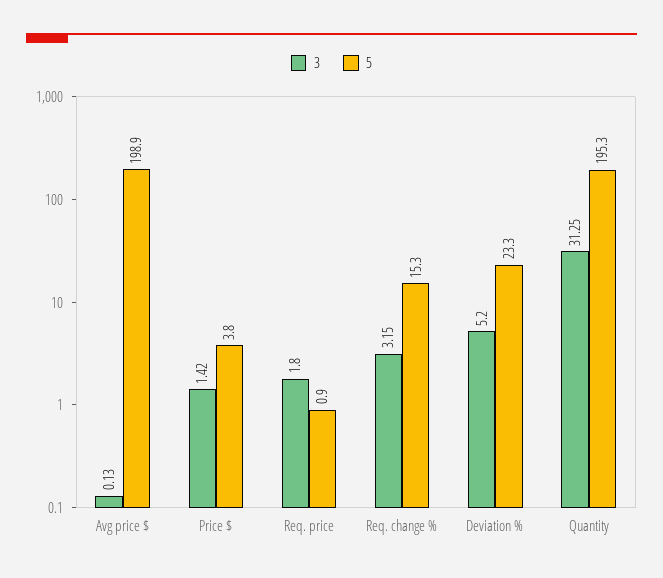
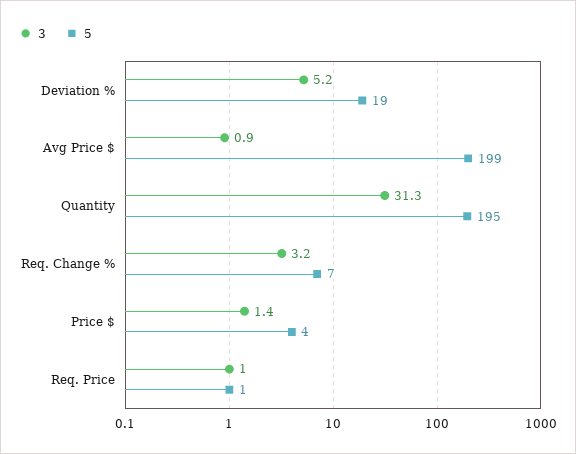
  {
    "3": {
-     "Avg price $": 0.13,
+     "Avg price $": 0.9,
      "Price $": 1.42,
-     "Req. price": 1.8,
+     "Req. price": 1,
      "Req. change %": 3.15,
      "Deviation %": 5.2,
      "Quantity": 31.25
    },
    "5": {
      "Avg price $": 198.9,
      "Price $": 3.8,
      "Req. price": 0.9,
-     "Req. change %": 15.3,
+     "Req. change %": 7,
-     "Deviation %": 23.3,
+     "Deviation %": 19,
      "Quantity": 195.3
    }
  }

